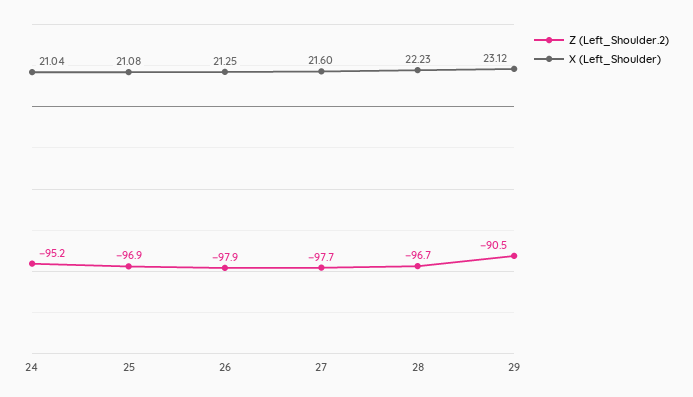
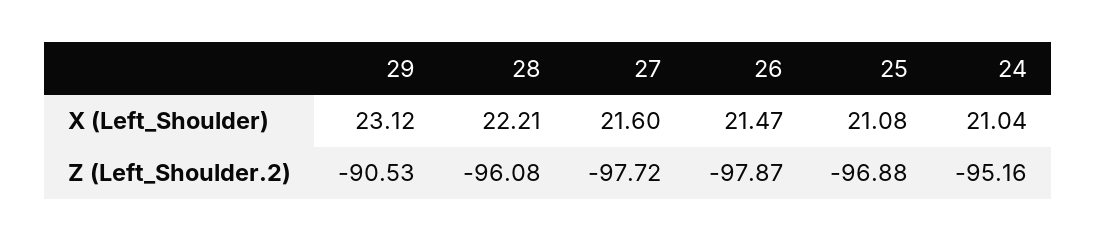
  {
    "Z (Left_Shoulder.2)": {
      "24": -95.16,
      "25": -96.88,
      "26": -97.87,
      "27": -97.72,
-     "28": -96.7,
+     "28": -96.08,
      "29": -90.53
    },
    "X (Left_Shoulder)": {
      "24": 21.04,
      "25": 21.08,
-     "26": 21.25,
+     "26": 21.47,
      "27": 21.6,
-     "28": 22.23,
+     "28": 22.21,
      "29": 23.12
    }
  }

